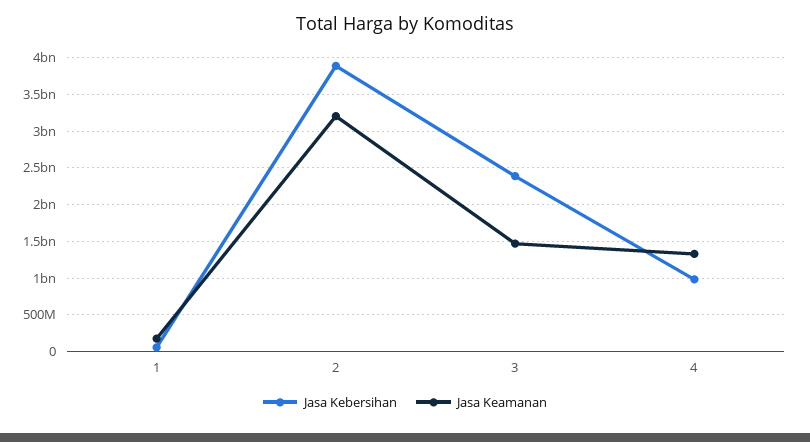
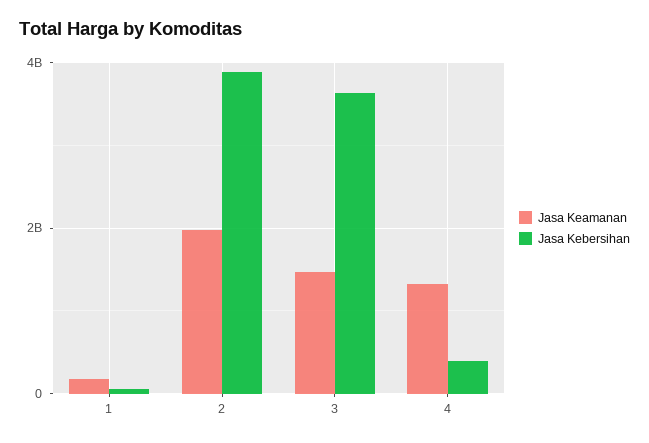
  {
    "Jasa Kebersihan": {
      "1": 100000000,
      "2": 3900000000,
-     "3": 2400000000,
+     "3": 3600000000,
-     "4": 1000000000
+     "4": 400000000
    },
    "Jasa Keamanan": {
      "1": 200000000,
-     "2": 3200000000,
+     "2": 2000000000,
      "3": 1500000000,
      "4": 1300000000
    }
  }

